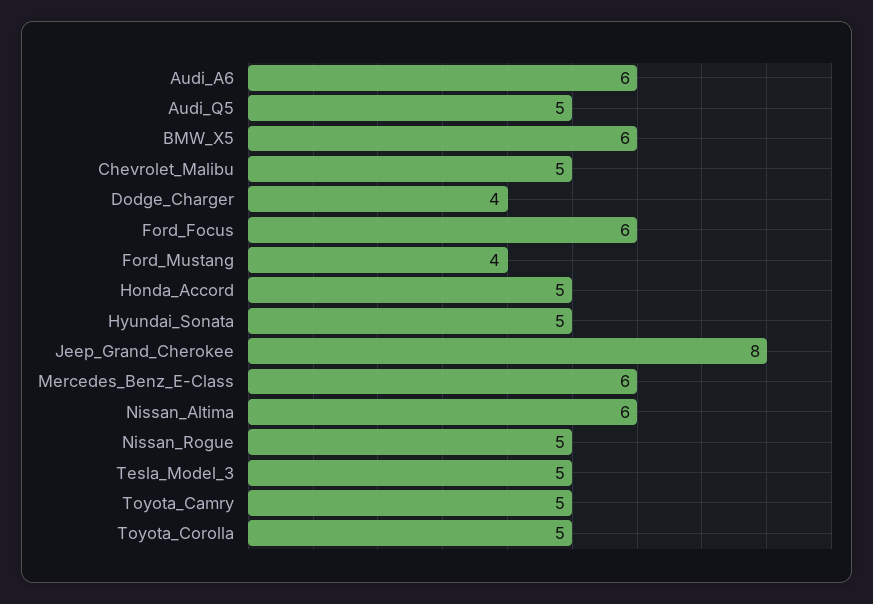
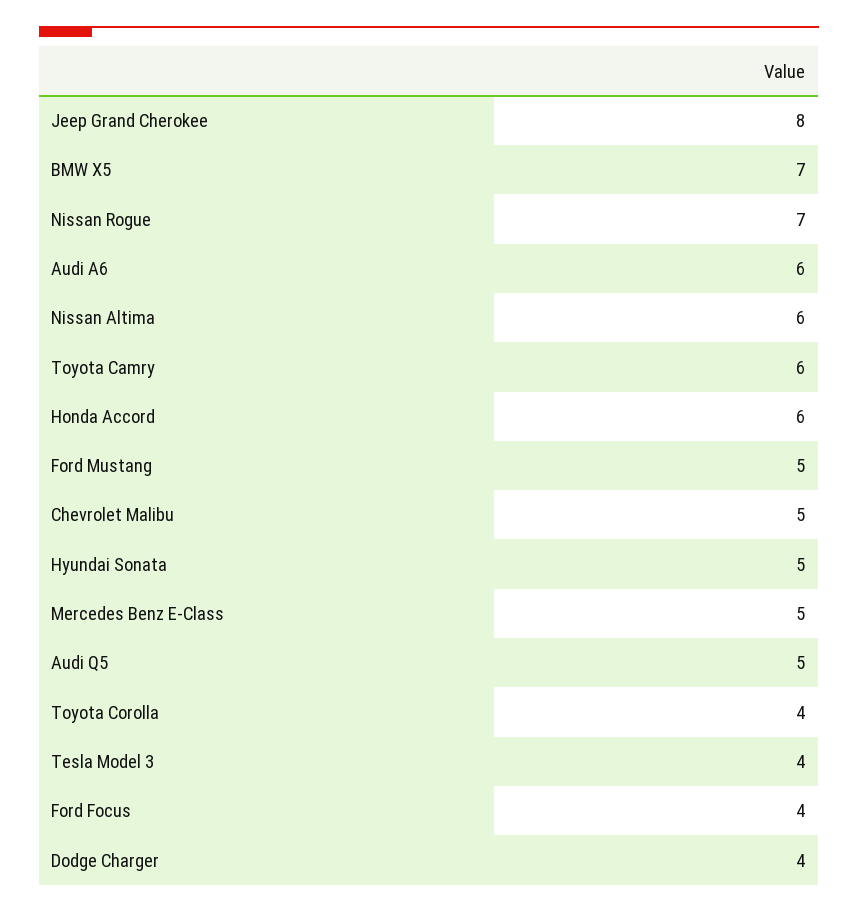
  {
    "Audi_A6": 6,
    "Audi_Q5": 5,
-   "BMW_X5": 6,
+   "BMW_X5": 7,
    "Chevrolet_Malibu": 5,
    "Dodge_Charger": 4,
-   "Ford_Focus": 6,
+   "Ford_Focus": 4,
-   "Ford_Mustang": 4,
+   "Ford_Mustang": 5,
-   "Honda_Accord": 5,
+   "Honda_Accord": 6,
    "Hyundai_Sonata": 5,
    "Jeep_Grand_Cherokee": 8,
-   "Mercedes_Benz_E-Class": 6,
+   "Mercedes_Benz_E-Class": 5,
    "Nissan_Altima": 6,
-   "Nissan_Rogue": 5,
+   "Nissan_Rogue": 7,
-   "Tesla_Model_3": 5,
+   "Tesla_Model_3": 4,
-   "Toyota_Camry": 5,
+   "Toyota_Camry": 6,
-   "Toyota_Corolla": 5
+   "Toyota_Corolla": 4
  }

